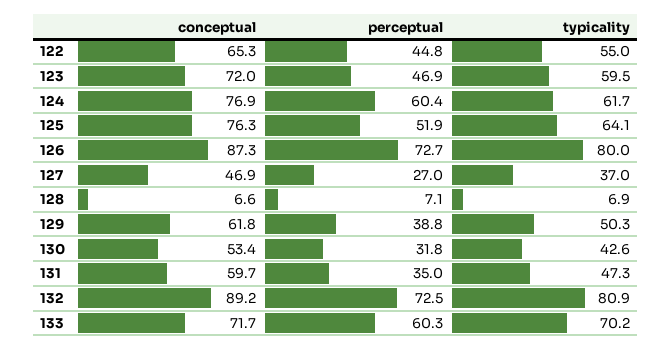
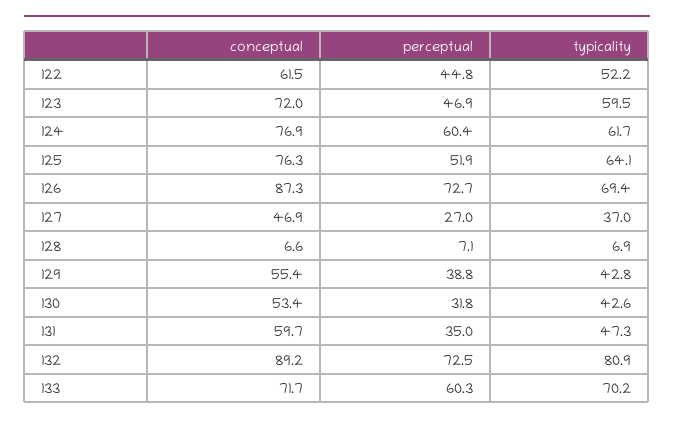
  {
    "conceptual": {
-     "122": 65.3,
+     "122": 61.5,
      "123": 72,
      "124": 76.9,
      "125": 76.3,
      "126": 87.3,
      "127": 46.9,
      "128": 6.6,
-     "129": 61.8,
+     "129": 55.4,
      "130": 53.4,
      "131": 59.7,
      "132": 89.2,
      "133": 71.7
    },
    "perceptual": {
      "122": 44.8,
      "123": 46.9,
      "124": 60.4,
      "125": 51.9,
      "126": 72.7,
      "127": 27,
      "128": 7.1,
      "129": 38.8,
      "130": 31.8,
      "131": 35,
      "132": 72.5,
      "133": 60.3
    },
    "typicality": {
-     "122": 55,
+     "122": 52.2,
      "123": 59.5,
      "124": 61.7,
      "125": 64.1,
-     "126": 80,
+     "126": 69.4,
      "127": 37,
      "128": 6.9,
-     "129": 50.3,
+     "129": 42.8,
      "130": 42.6,
      "131": 47.3,
      "132": 80.9,
      "133": 70.2
    }
  }

